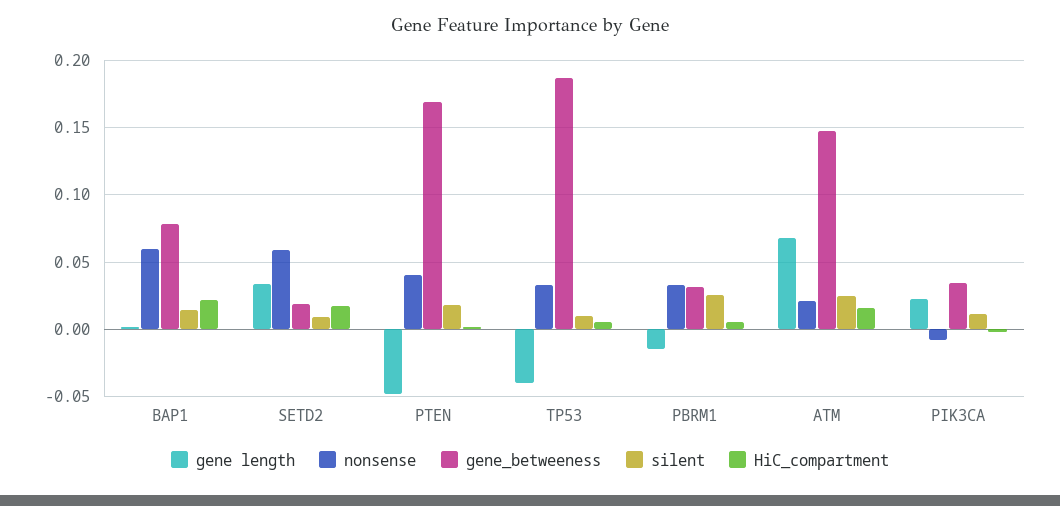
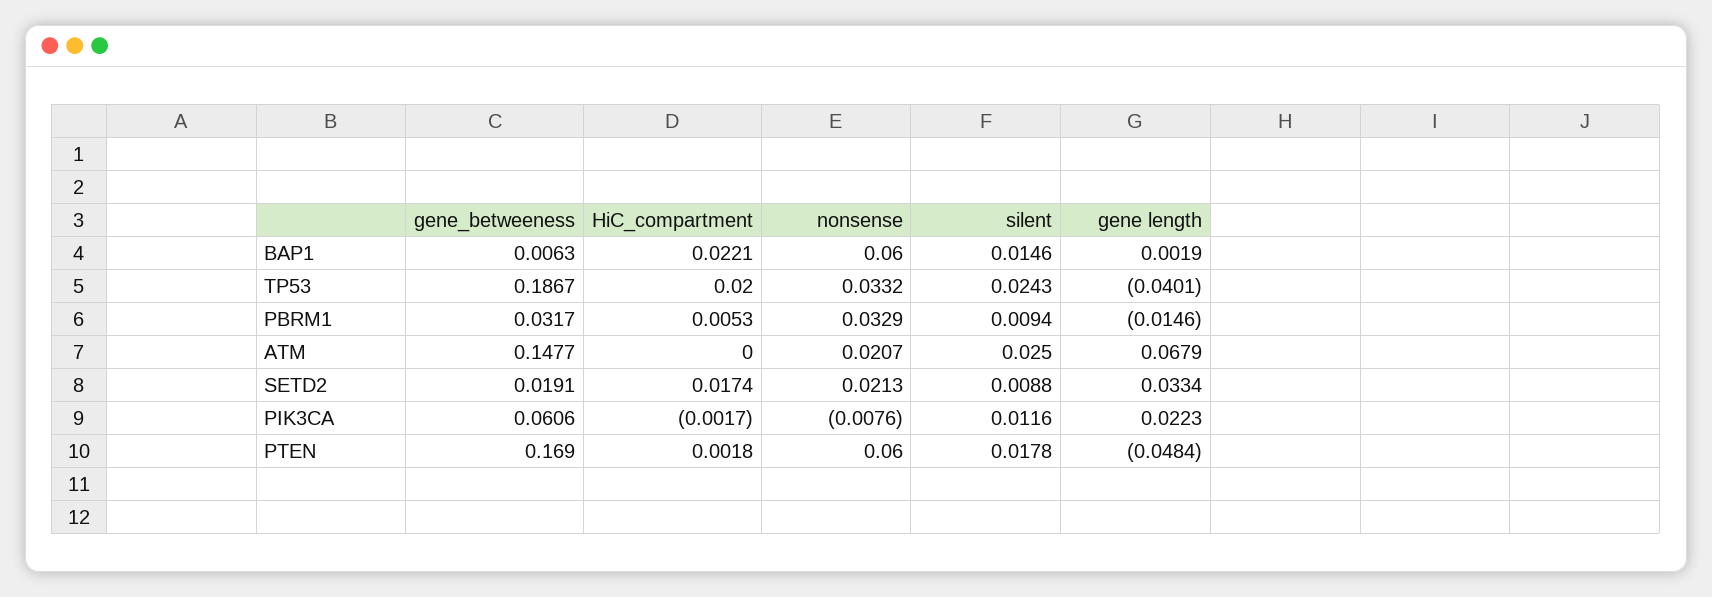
  {
    "gene length": {
      "BAP1": 0.0019,
      "SETD2": 0.0334,
      "PTEN": -0.0484,
      "TP53": -0.0401,
      "PBRM1": -0.0146,
      "ATM": 0.0679,
      "PIK3CA": 0.0223
    },
    "nonsense": {
      "BAP1": 0.06,
-     "SETD2": 0.06,
+     "SETD2": 0.0213,
-     "PTEN": 0.04,
+     "PTEN": 0.06,
      "TP53": 0.0332,
      "PBRM1": 0.0329,
      "ATM": 0.0207,
      "PIK3CA": -0.0076
    },
    "gene_betweeness": {
-     "BAP1": 0.08,
+     "BAP1": 0.0063,
      "SETD2": 0.0191,
      "PTEN": 0.169,
      "TP53": 0.1867,
      "PBRM1": 0.0317,
      "ATM": 0.1477,
-     "PIK3CA": 0.035
+     "PIK3CA": 0.0606
    },
    "silent": {
      "BAP1": 0.0146,
      "SETD2": 0.0088,
      "PTEN": 0.0178,
-     "TP53": 0.01,
+     "TP53": 0.0243,
-     "PBRM1": 0.025,
+     "PBRM1": 0.0094,
      "ATM": 0.025,
      "PIK3CA": 0.0116
    },
    "HiC_compartment": {
      "BAP1": 0.0221,
      "SETD2": 0.0174,
      "PTEN": 0.0018,
-     "TP53": 0.005,
+     "TP53": 0.02,
      "PBRM1": 0.0053,
-     "ATM": 0.015,
+     "ATM": 0,
      "PIK3CA": -0.0017
    }
  }

